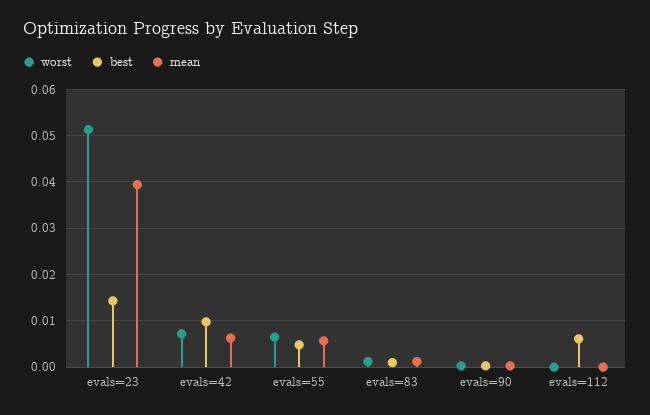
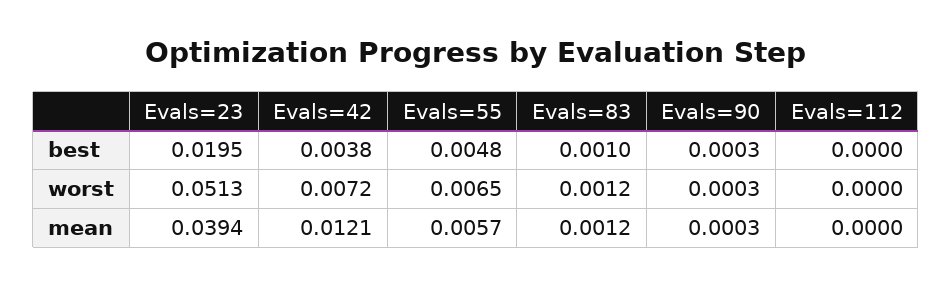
  {
    "worst": {
      "evals=23": 0.0513,
      "evals=42": 0.0072,
      "evals=55": 0.0065,
      "evals=83": 0.0012,
      "evals=90": 0.0003,
      "evals=112": 0
    },
    "best": {
-     "evals=23": 0.014,
+     "evals=23": 0.0195,
-     "evals=42": 0.01,
+     "evals=42": 0.0038,
      "evals=55": 0.0048,
      "evals=83": 0.001,
      "evals=90": 0.0003,
-     "evals=112": 0.006
+     "evals=112": 0
    },
    "mean": {
      "evals=23": 0.0394,
-     "evals=42": 0.006,
+     "evals=42": 0.0121,
      "evals=55": 0.0057,
      "evals=83": 0.0012,
      "evals=90": 0.0003,
      "evals=112": 0
    }
  }

